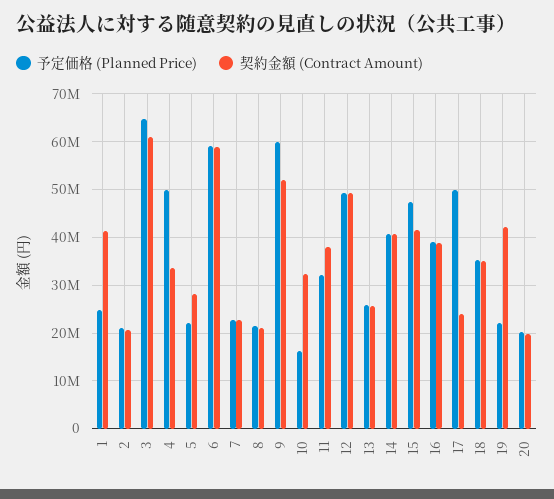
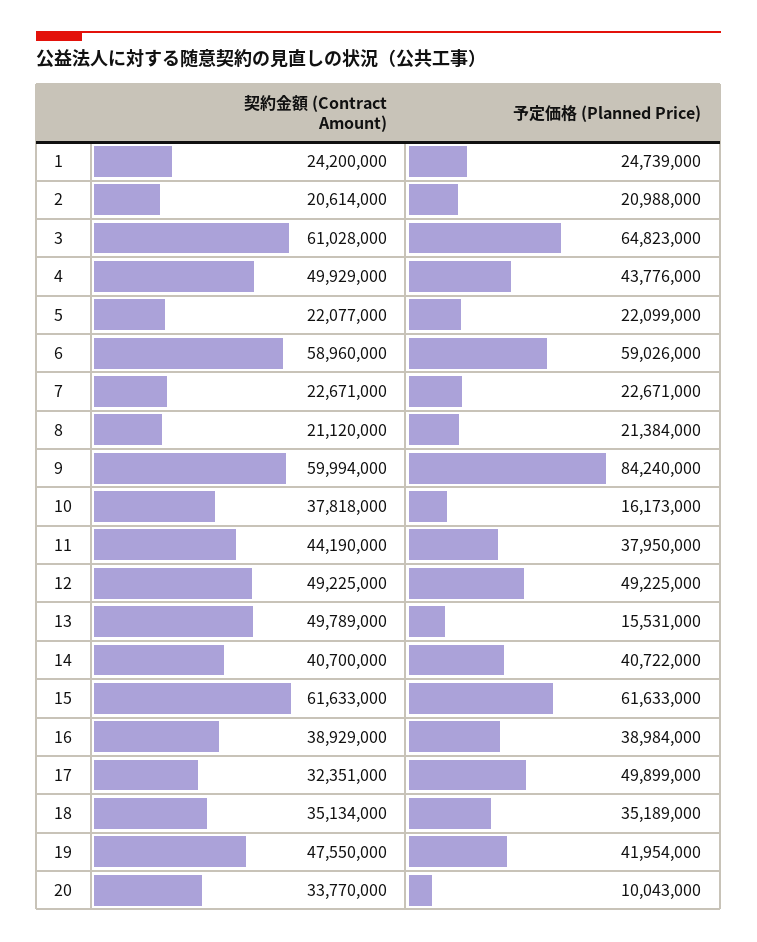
  {
    "予定価格 (Planned Price)": {
      "1": 24739000,
      "2": 20988000,
      "3": 64823000,
-     "4": 50000000,
+     "4": 43776000,
      "5": 22099000,
      "6": 59026000,
      "7": 22671000,
      "8": 21384000,
-     "9": 60000000,
+     "9": 84240000,
      "10": 16173000,
-     "11": 32000000,
+     "11": 37950000,
      "12": 49225000,
-     "13": 26000000,
+     "13": 15531000,
      "14": 40722000,
-     "15": 48000000,
+     "15": 61633000,
      "16": 38984000,
      "17": 49899000,
      "18": 35189000,
-     "19": 22000000,
+     "19": 41954000,
-     "20": 20000000
+     "20": 10043000
    },
    "契約金額 (Contract Amount)": {
-     "1": 42000000,
+     "1": 24200000,
      "2": 20614000,
      "3": 61028000,
-     "4": 34000000,
+     "4": 49929000,
-     "5": 28000000,
+     "5": 22077000,
      "6": 58960000,
      "7": 22671000,
      "8": 21120000,
-     "9": 52000000,
+     "9": 59994000,
-     "10": 32000000,
+     "10": 37818000,
-     "11": 38000000,
+     "11": 44190000,
      "12": 49225000,
-     "13": 26000000,
+     "13": 49789000,
      "14": 40700000,
-     "15": 42000000,
+     "15": 61633000,
      "16": 38929000,
-     "17": 24000000,
+     "17": 32351000,
      "18": 35134000,
-     "19": 42000000,
+     "19": 47550000,
-     "20": 20000000
+     "20": 33770000
    }
  }

